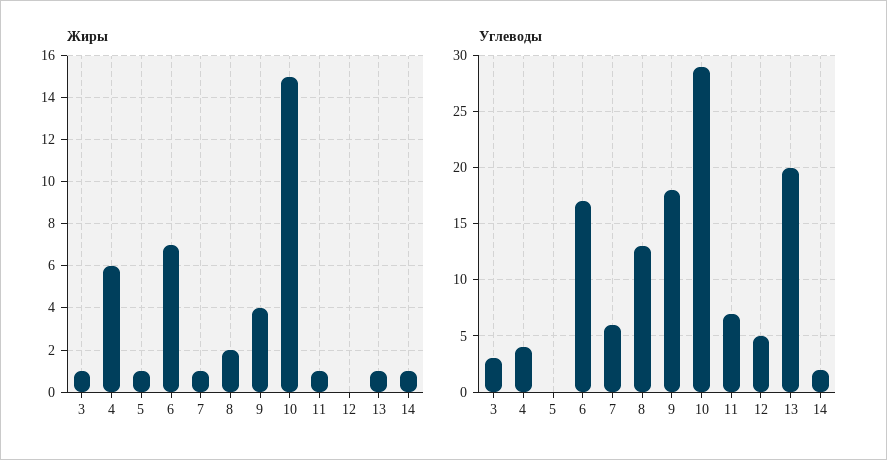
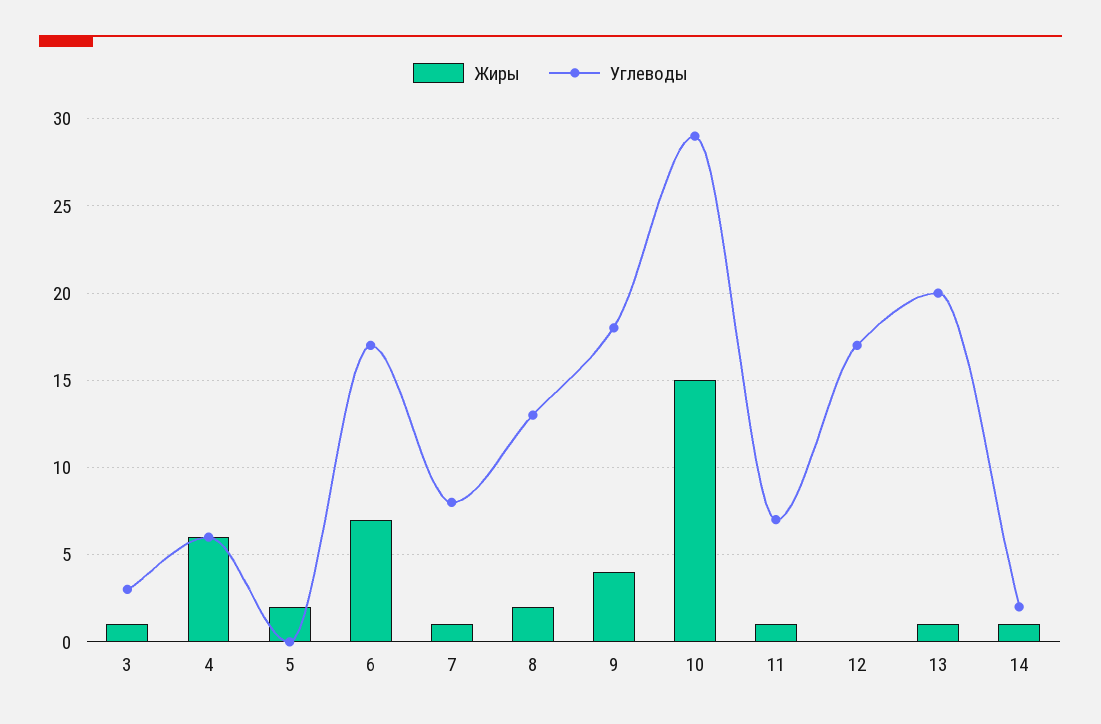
  {
    "Жиры": {
      "3": 1,
      "4": 6,
-     "5": 1,
+     "5": 2,
      "6": 7,
      "7": 1,
      "8": 2,
      "9": 4,
      "10": 15,
      "11": 1,
      "12": 0,
      "13": 1,
      "14": 1
    },
    "Углеводы": {
      "3": 3,
-     "4": 4,
+     "4": 6,
      "5": 0,
      "6": 17,
-     "7": 6,
+     "7": 8,
      "8": 13,
      "9": 18,
      "10": 29,
      "11": 7,
-     "12": 5,
+     "12": 17,
      "13": 20,
      "14": 2
    }
  }

